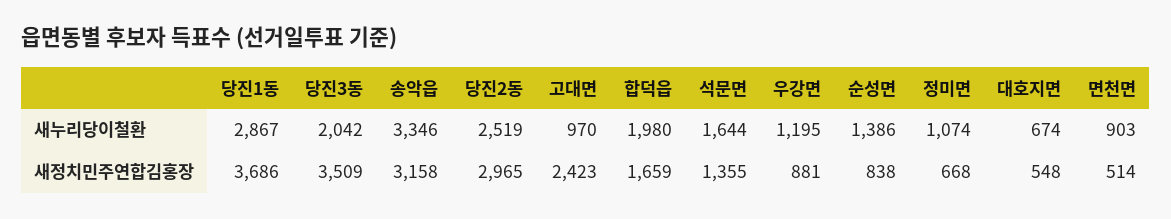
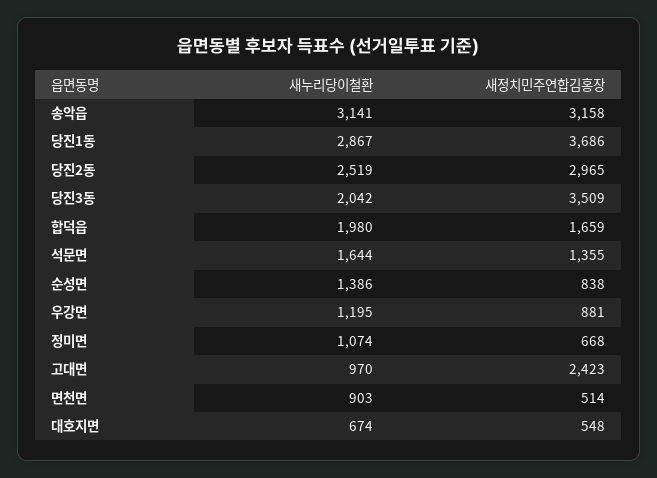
  {
    "당진1동": {
      "새누리당이철환": 2867,
      "새정치민주연합김홍장": 3686
    },
    "당진3동": {
      "새누리당이철환": 2042,
      "새정치민주연합김홍장": 3509
    },
    "송악읍": {
-     "새누리당이철환": 3346,
+     "새누리당이철환": 3141,
      "새정치민주연합김홍장": 3158
    },
    "당진2동": {
      "새누리당이철환": 2519,
      "새정치민주연합김홍장": 2965
    },
    "고대면": {
      "새누리당이철환": 970,
      "새정치민주연합김홍장": 2423
    },
    "합덕읍": {
      "새누리당이철환": 1980,
      "새정치민주연합김홍장": 1659
    },
    "석문면": {
      "새누리당이철환": 1644,
      "새정치민주연합김홍장": 1355
    },
    "우강면": {
      "새누리당이철환": 1195,
      "새정치민주연합김홍장": 881
    },
    "순성면": {
      "새누리당이철환": 1386,
      "새정치민주연합김홍장": 838
    },
    "정미면": {
      "새누리당이철환": 1074,
      "새정치민주연합김홍장": 668
    },
    "대호지면": {
      "새누리당이철환": 674,
      "새정치민주연합김홍장": 548
    },
    "면천면": {
      "새누리당이철환": 903,
      "새정치민주연합김홍장": 514
    }
  }

